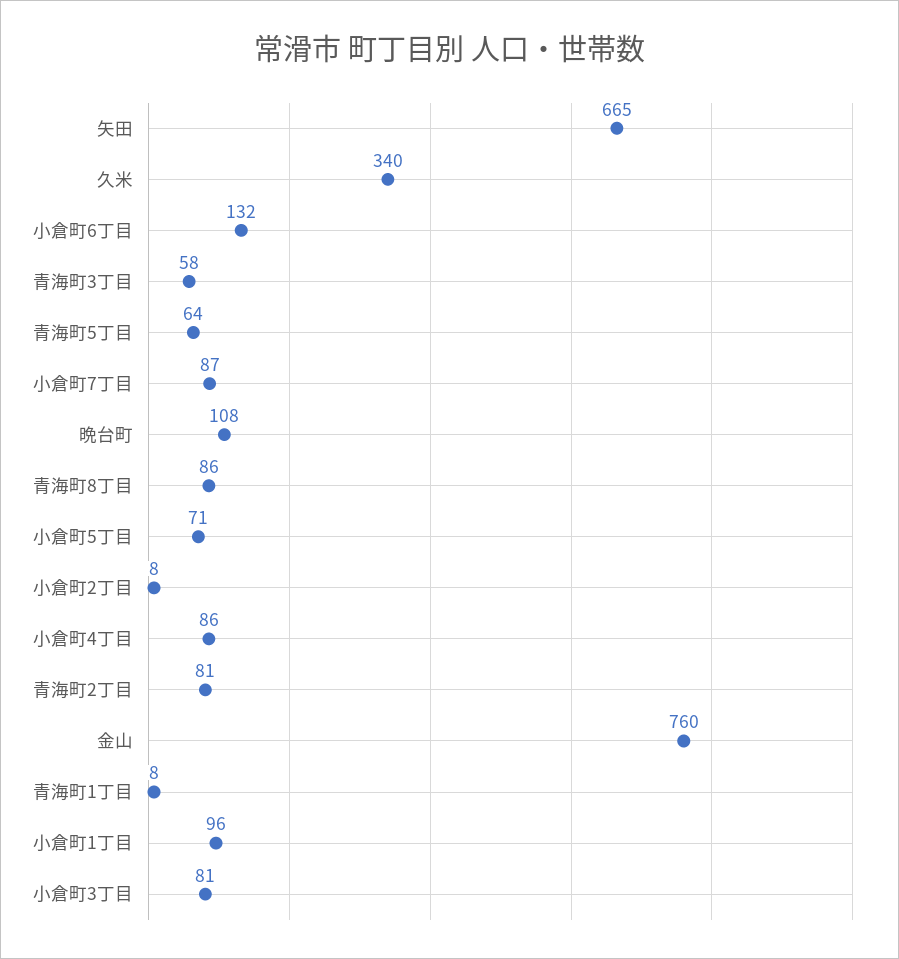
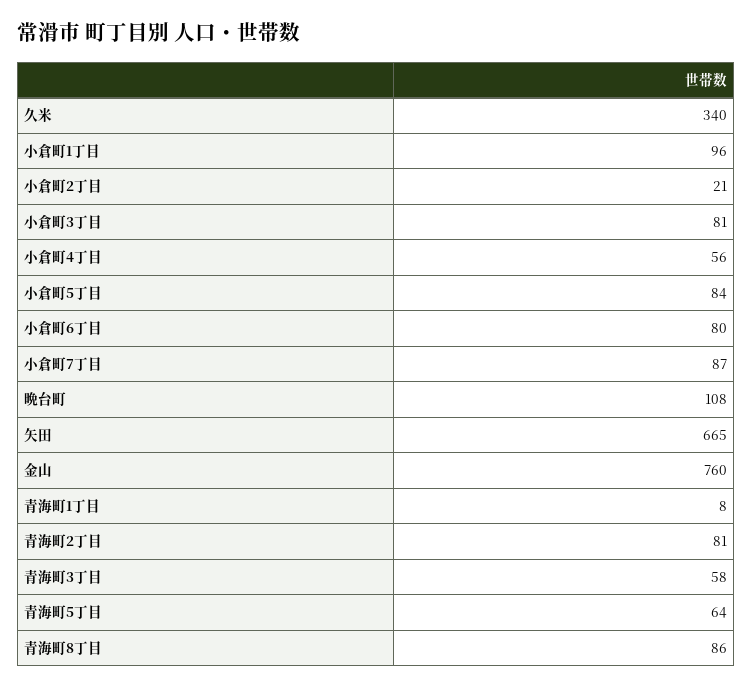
  {
    "矢田": 665,
    "久米": 340,
-   "小倉町6丁目": 132,
+   "小倉町6丁目": 80,
    "青海町3丁目": 58,
    "青海町5丁目": 64,
    "小倉町7丁目": 87,
    "晩台町": 108,
    "青海町8丁目": 86,
-   "小倉町5丁目": 71,
+   "小倉町5丁目": 84,
-   "小倉町2丁目": 8,
+   "小倉町2丁目": 21,
-   "小倉町4丁目": 86,
+   "小倉町4丁目": 56,
    "青海町2丁目": 81,
    "金山": 760,
    "青海町1丁目": 8,
    "小倉町1丁目": 96,
    "小倉町3丁目": 81
  }

